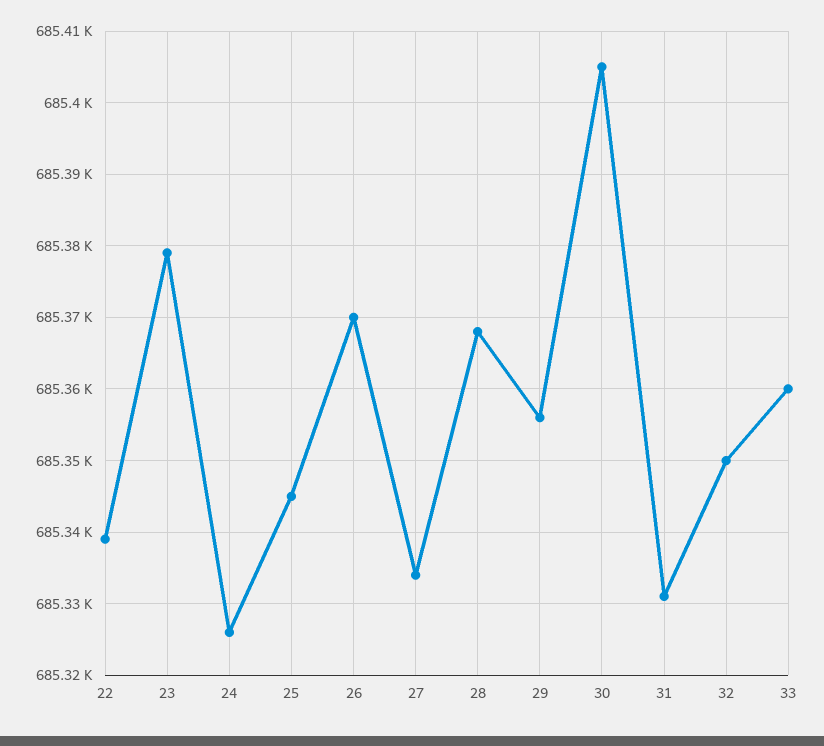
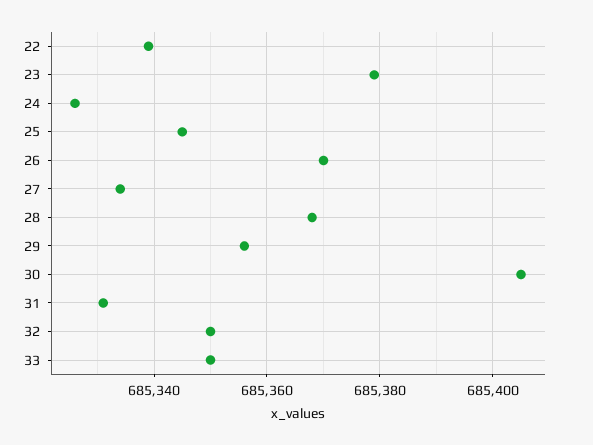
  {
    "22": 685339,
    "23": 685379,
    "24": 685326,
    "25": 685345,
    "26": 685370,
    "27": 685334,
    "28": 685368,
    "29": 685356,
    "30": 685405,
    "31": 685331,
    "32": 685350,
-   "33": 685360
+   "33": 685350
  }

